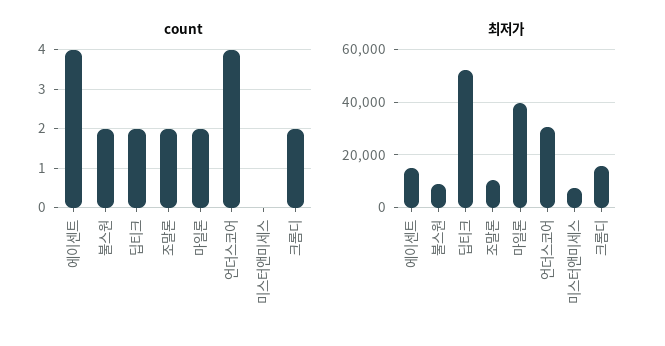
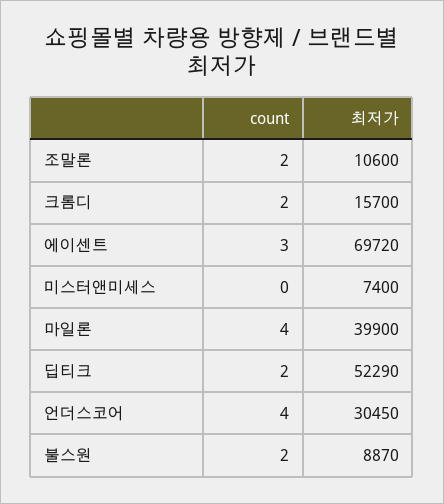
  {
    "count": {
-     "에이센트": 4,
+     "에이센트": 3,
      "불스원": 2,
      "딥티크": 2,
      "조말론": 2,
-     "마일론": 2,
+     "마일론": 4,
      "언더스코어": 4,
      "미스터앤미세스": 0,
      "크롬디": 2
    },
    "최저가": {
-     "에이센트": 15000,
+     "에이센트": 69720,
      "불스원": 8870,
      "딥티크": 52290,
      "조말론": 10600,
      "마일론": 39900,
      "언더스코어": 30450,
      "미스터앤미세스": 7400,
      "크롬디": 15700
    }
  }

